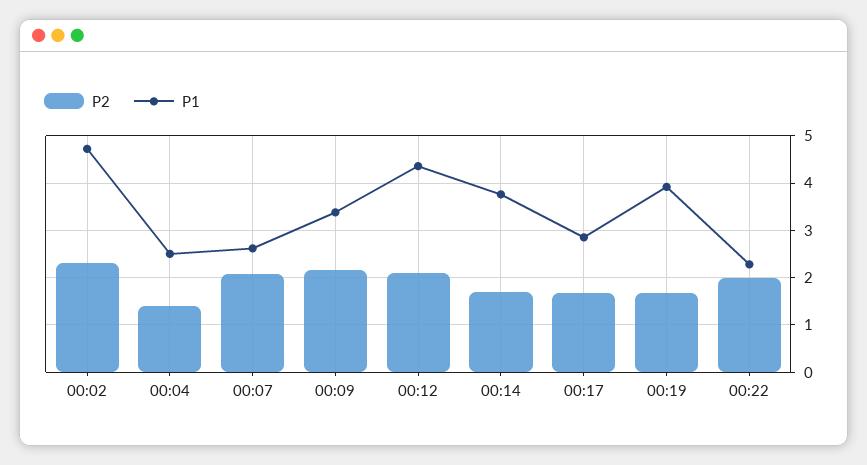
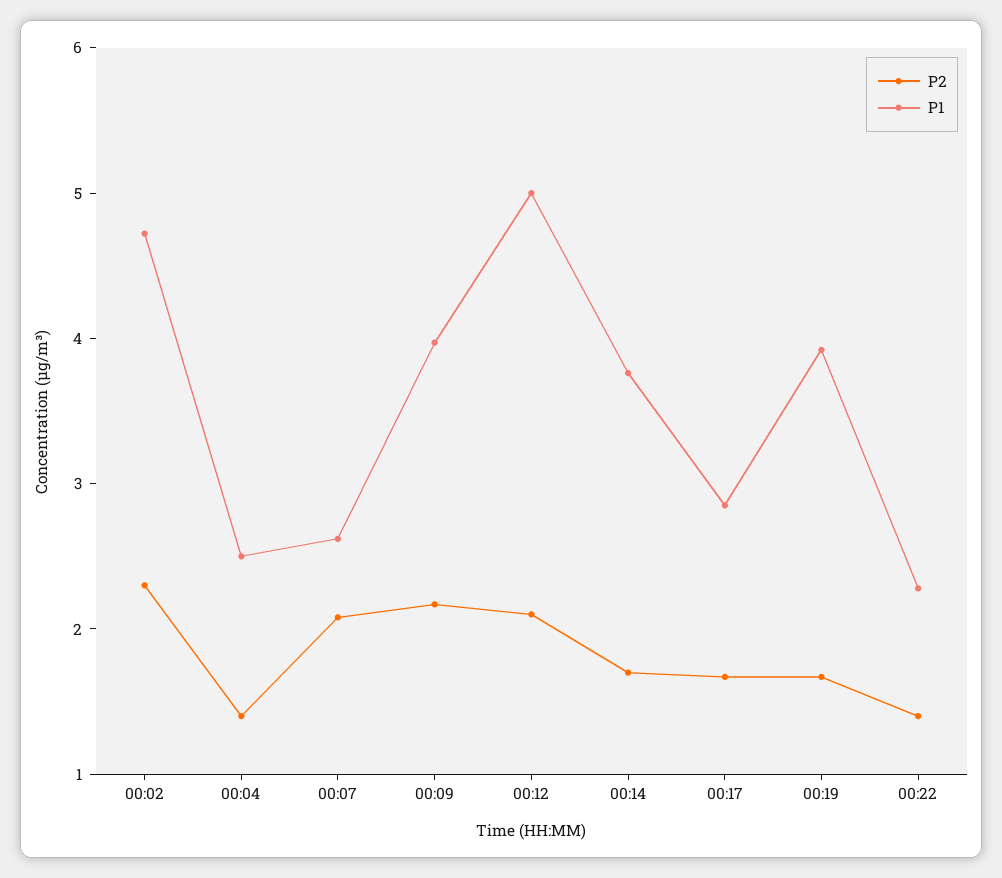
  {
    "P2": {
      "00:02": 2.4,
      "00:04": 1.4,
      "00:07": 2,
      "00:09": 2.2,
      "00:12": 2.2,
      "00:14": 1.8,
      "00:17": 1.6,
      "00:19": 1.6,
-     "00:22": 2
+     "00:22": 1.4
    },
    "P1": {
      "00:02": 4.8,
      "00:04": 2.6,
      "00:07": 2.6,
-     "00:09": 3.4,
+     "00:09": 4,
-     "00:12": 4.4,
+     "00:12": 5,
      "00:14": 3.8,
      "00:17": 2.8,
      "00:19": 4,
      "00:22": 2.2
    }
  }

